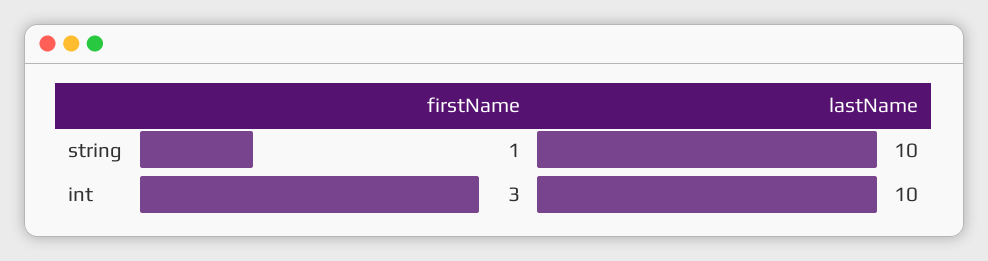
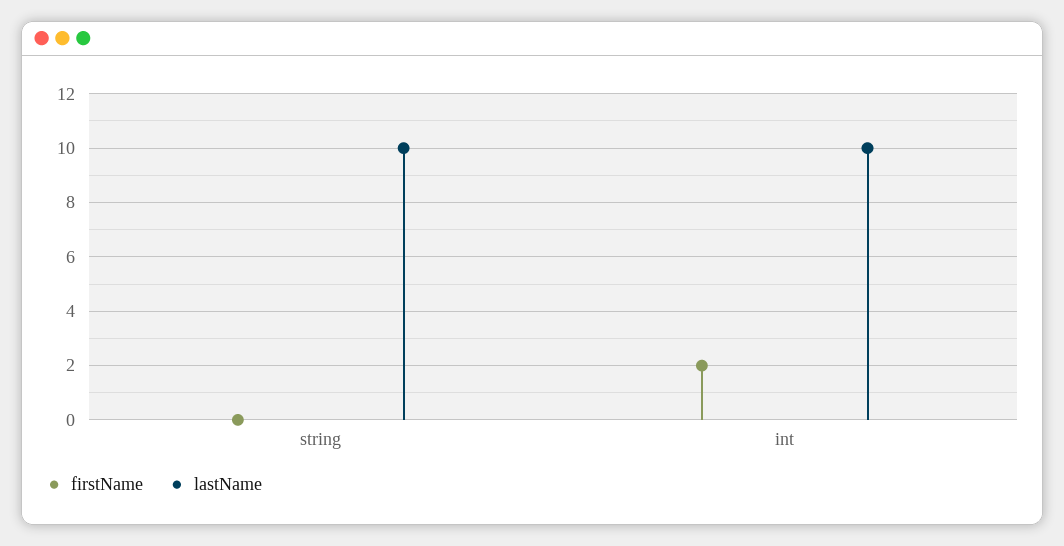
  {
    "firstName": {
-     "string": 1,
+     "string": 0,
-     "int": 3
+     "int": 2
    },
    "lastName": {
      "string": 10,
      "int": 10
    }
  }

